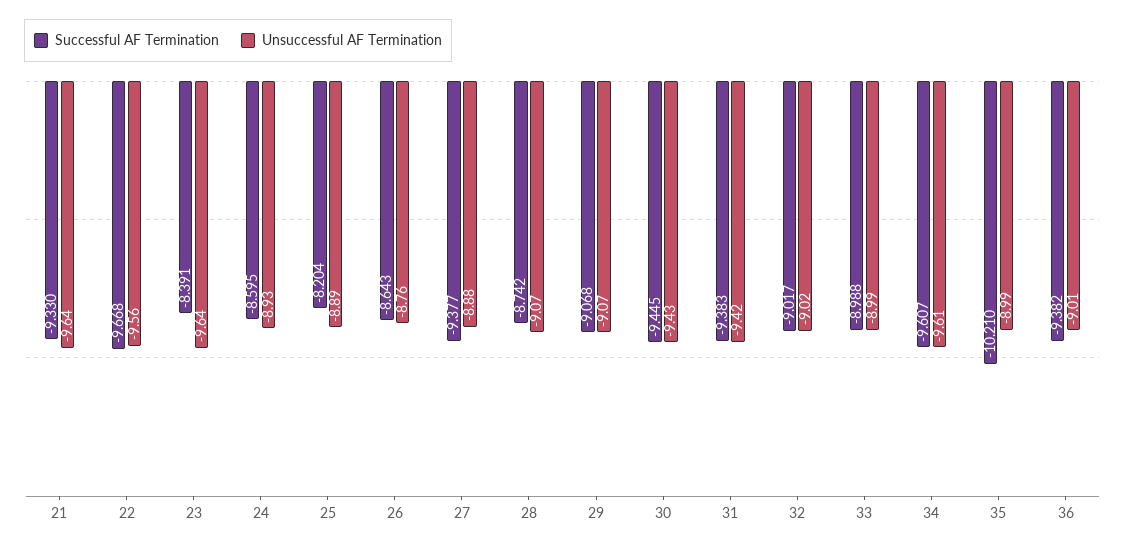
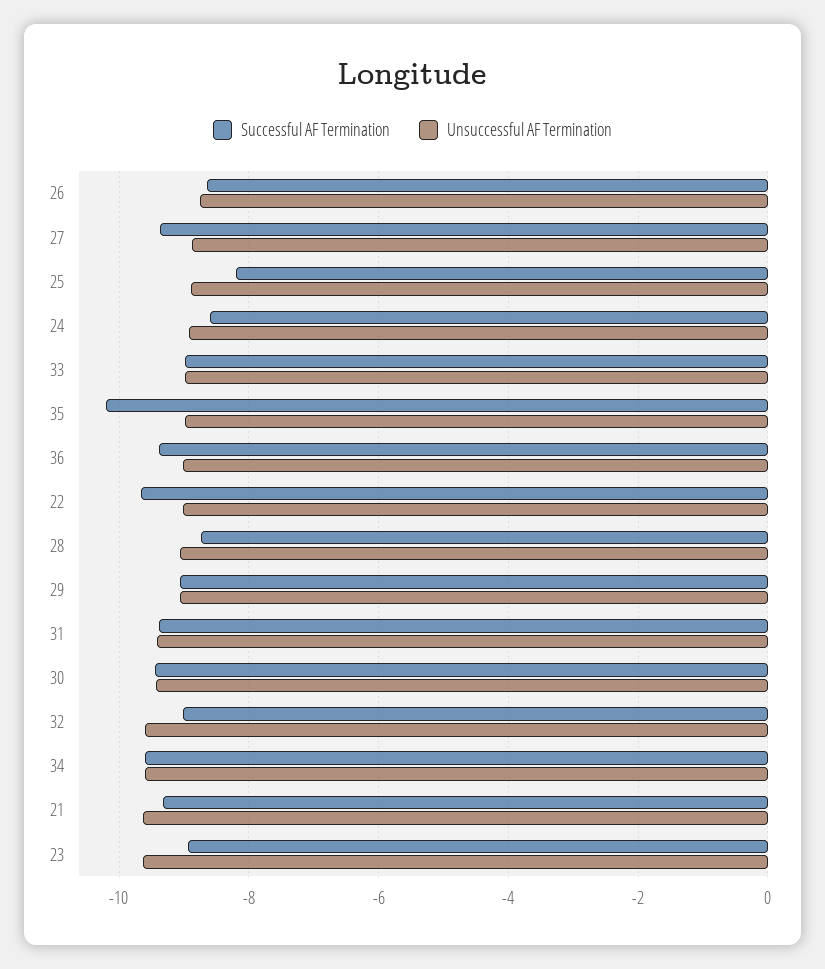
  {
    "Successful AF Termination": {
      "21": -9.33,
      "22": -9.668,
-     "23": -8.391,
+     "23": -9,
      "24": -8.595,
      "25": -8.204,
      "26": -8.643,
      "27": -9.377,
      "28": -8.742,
      "29": -9.068,
      "30": -9.445,
      "31": -9.383,
      "32": -9.017,
      "33": -8.988,
      "34": -9.607,
      "35": -10.21,
      "36": -9.382
    },
    "Unsuccessful AF Termination": {
      "21": -9.64,
-     "22": -9.56,
+     "22": -9,
      "23": -9.64,
      "24": -8.93,
      "25": -8.89,
      "26": -8.76,
      "27": -8.88,
      "28": -9.07,
      "29": -9.07,
      "30": -9.43,
      "31": -9.42,
-     "32": -9.02,
+     "32": -9.6,
      "33": -8.99,
      "34": -9.61,
      "35": -8.99,
      "36": -9.01
    }
  }

